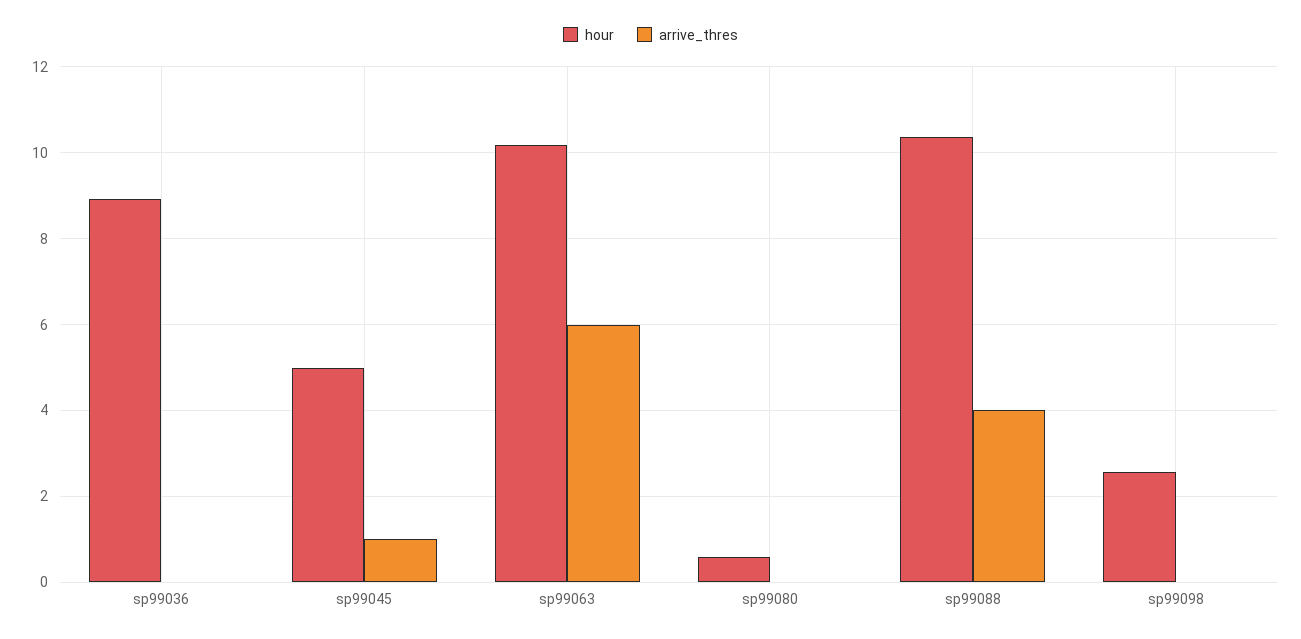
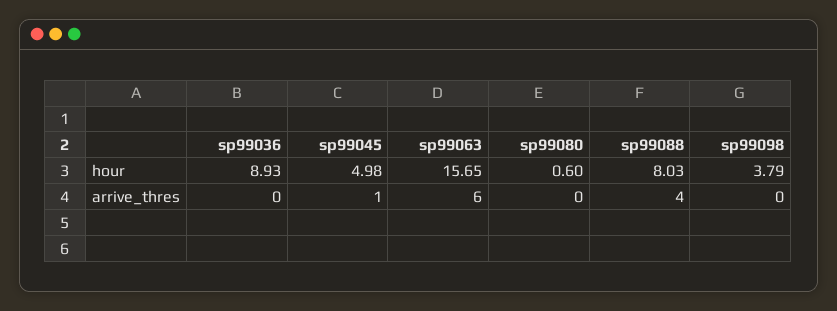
  {
    "hour": {
      "sp99036": 8.93,
      "sp99045": 4.98,
-     "sp99063": 10.2,
+     "sp99063": 15.65,
      "sp99080": 0.6,
-     "sp99088": 10.4,
+     "sp99088": 8.03,
-     "sp99098": 2.6
+     "sp99098": 3.79
    },
    "arrive_thres": {
      "sp99036": 0,
      "sp99045": 1,
      "sp99063": 6,
      "sp99080": 0,
      "sp99088": 4,
      "sp99098": 0
    }
  }

